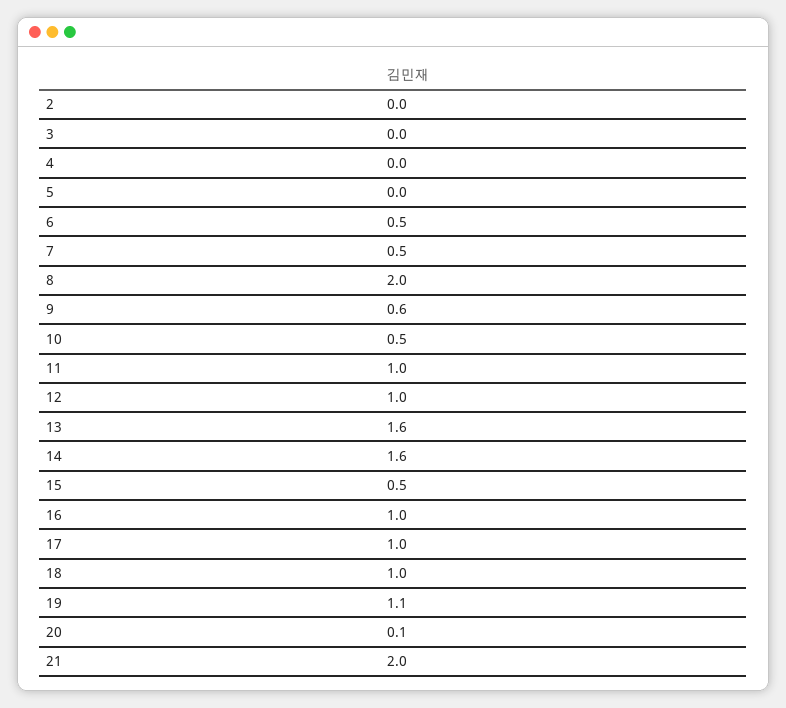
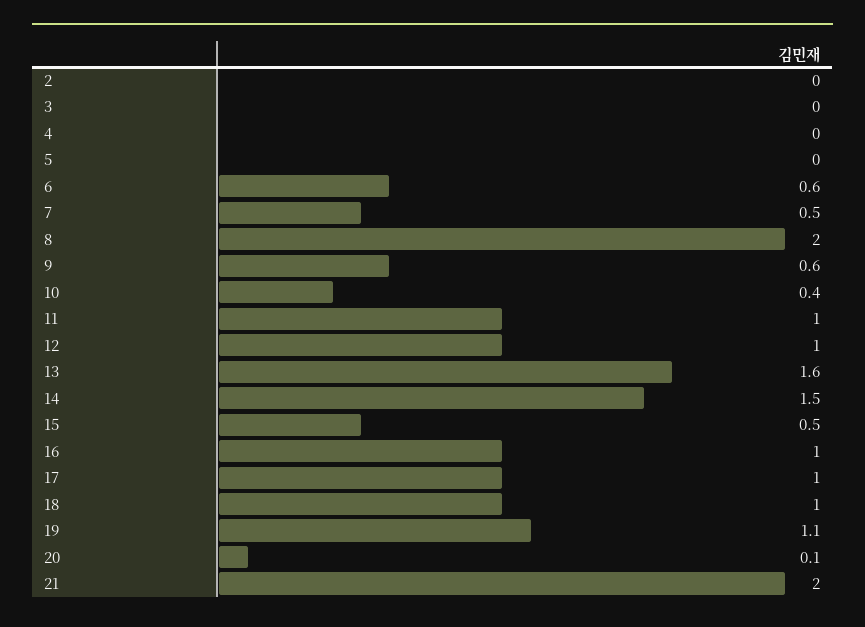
  {
    "2": 0,
    "3": 0,
    "4": 0,
    "5": 0,
-   "6": 0.5,
+   "6": 0.6,
    "7": 0.5,
    "8": 2,
    "9": 0.6,
-   "10": 0.5,
+   "10": 0.4,
    "11": 1,
    "12": 1,
    "13": 1.6,
-   "14": 1.6,
+   "14": 1.5,
    "15": 0.5,
    "16": 1,
    "17": 1,
    "18": 1,
    "19": 1.1,
    "20": 0.1,
    "21": 2
  }

